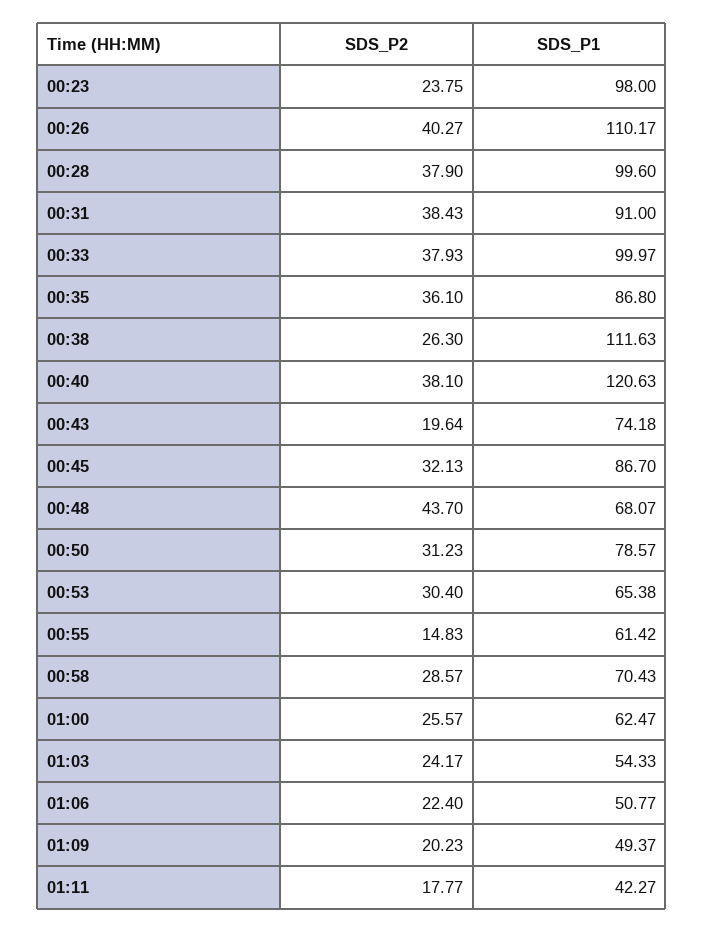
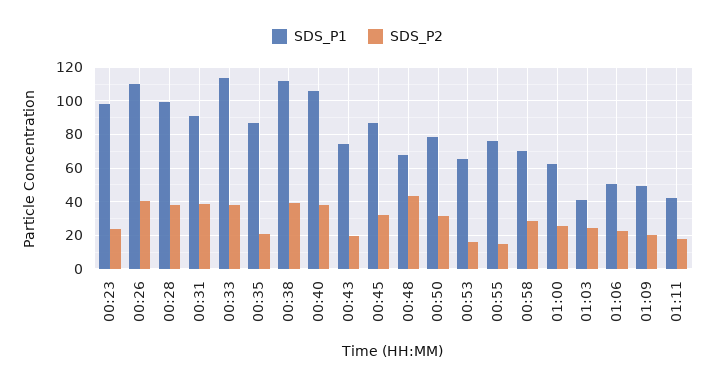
  {
    "SDS_P2": {
      "00:23": 23.75,
      "00:26": 40.27,
      "00:28": 37.9,
      "00:31": 38.43,
      "00:33": 37.93,
-     "00:35": 36.1,
+     "00:35": 20,
-     "00:38": 26.3,
+     "00:38": 40,
      "00:40": 38.1,
      "00:43": 19.64,
      "00:45": 32.13,
      "00:48": 43.7,
      "00:50": 31.23,
-     "00:53": 30.4,
+     "00:53": 15,
      "00:55": 14.83,
      "00:58": 28.57,
      "01:00": 25.57,
      "01:03": 24.17,
      "01:06": 22.4,
      "01:09": 20.23,
      "01:11": 17.77
    },
    "SDS_P1": {
      "00:23": 98,
      "00:26": 110.17,
      "00:28": 99.6,
      "00:31": 91,
-     "00:33": 99.97,
+     "00:33": 115,
      "00:35": 86.8,
      "00:38": 111.63,
-     "00:40": 120.63,
+     "00:40": 105,
      "00:43": 74.18,
      "00:45": 86.7,
      "00:48": 68.07,
      "00:50": 78.57,
      "00:53": 65.38,
-     "00:55": 61.42,
+     "00:55": 75,
      "00:58": 70.43,
      "01:00": 62.47,
-     "01:03": 54.33,
+     "01:03": 40,
      "01:06": 50.77,
      "01:09": 49.37,
      "01:11": 42.27
    }
  }

